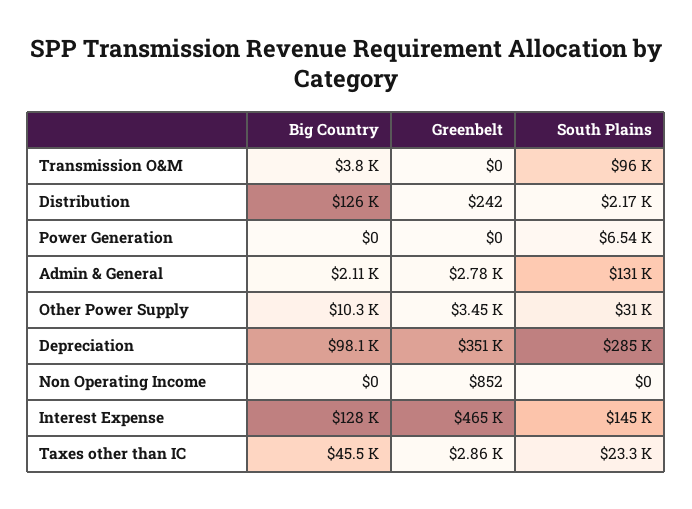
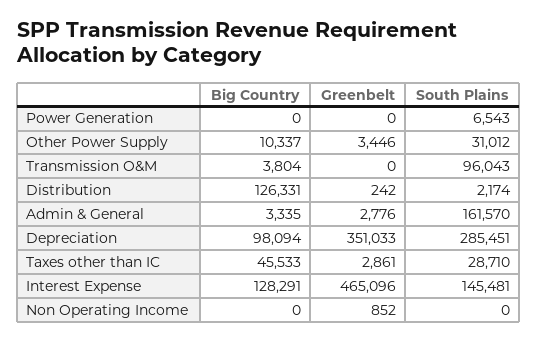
  {
    "Big Country": {
      "Transmission O&M": 3804,
      "Distribution": 126331,
      "Power Generation": 0,
-     "Admin & General": 2110,
+     "Admin & General": 3335,
      "Other Power Supply": 10337,
      "Depreciation": 98094,
      "Non Operating Income": 0,
      "Interest Expense": 128291,
      "Taxes other than IC": 45533
    },
    "Greenbelt": {
      "Transmission O&M": 0,
      "Distribution": 242,
      "Power Generation": 0,
      "Admin & General": 2776,
      "Other Power Supply": 3446,
      "Depreciation": 351033,
      "Non Operating Income": 852,
      "Interest Expense": 465096,
      "Taxes other than IC": 2861
    },
    "South Plains": {
      "Transmission O&M": 96043,
      "Distribution": 2174,
      "Power Generation": 6543,
-     "Admin & General": 131000,
+     "Admin & General": 161570,
      "Other Power Supply": 31012,
      "Depreciation": 285451,
      "Non Operating Income": 0,
      "Interest Expense": 145481,
-     "Taxes other than IC": 23300
+     "Taxes other than IC": 28710
    }
  }

